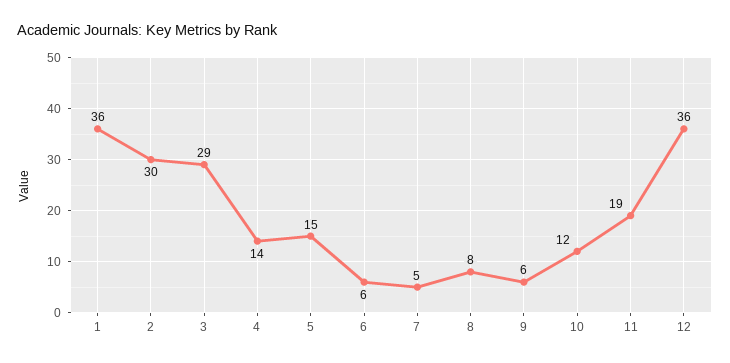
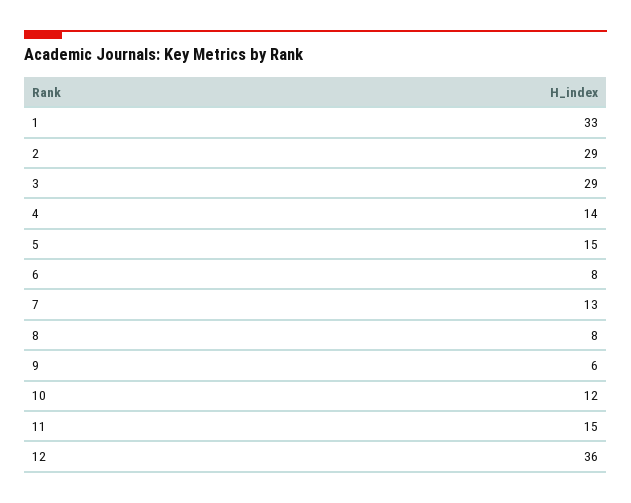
  {
-   "1": 36,
+   "1": 33,
-   "2": 30,
+   "2": 29,
    "3": 29,
    "4": 14,
    "5": 15,
-   "6": 6,
+   "6": 8,
-   "7": 5,
+   "7": 13,
    "8": 8,
    "9": 6,
    "10": 12,
-   "11": 19,
+   "11": 15,
    "12": 36
  }

